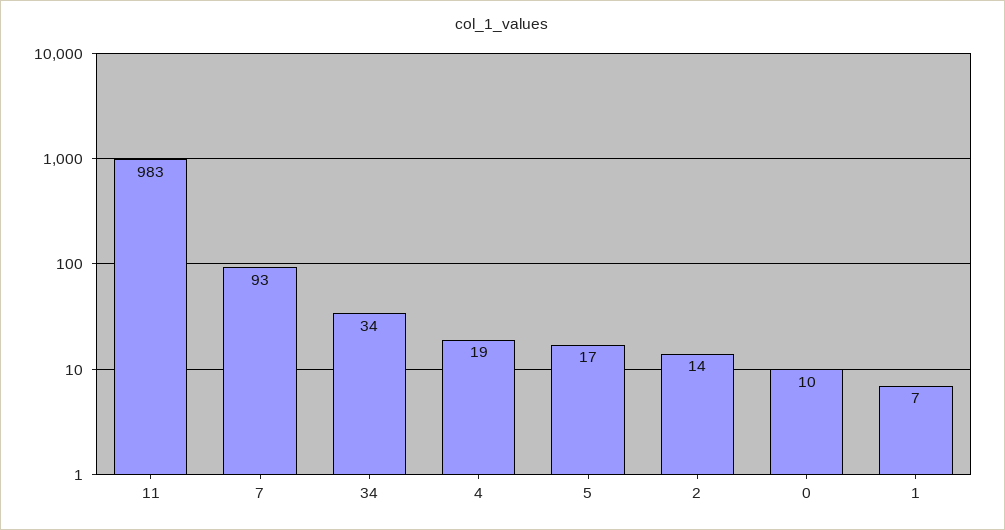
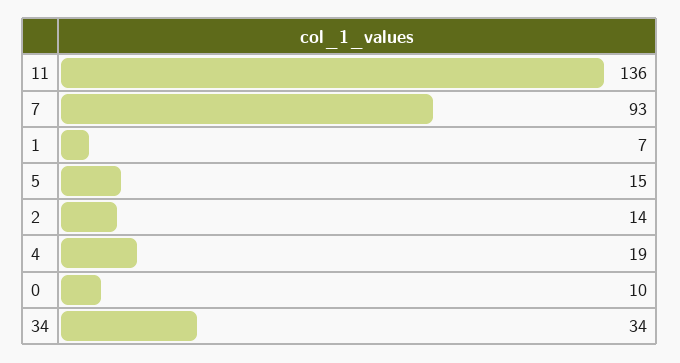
  {
-   "11": 983,
+   "11": 136,
    "7": 93,
    "34": 34,
    "4": 19,
-   "5": 17,
+   "5": 15,
    "2": 14,
    "0": 10,
    "1": 7
  }

